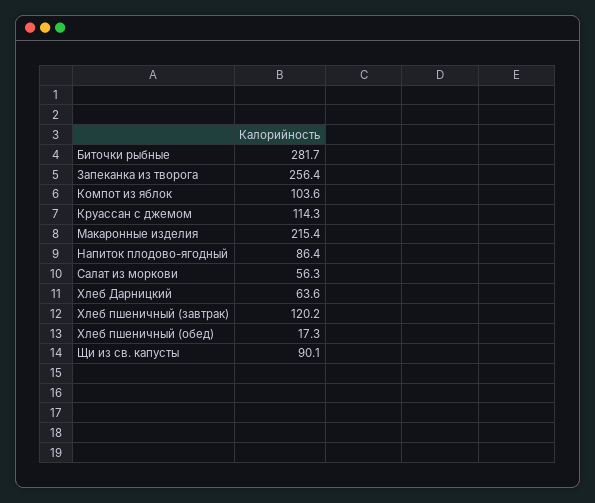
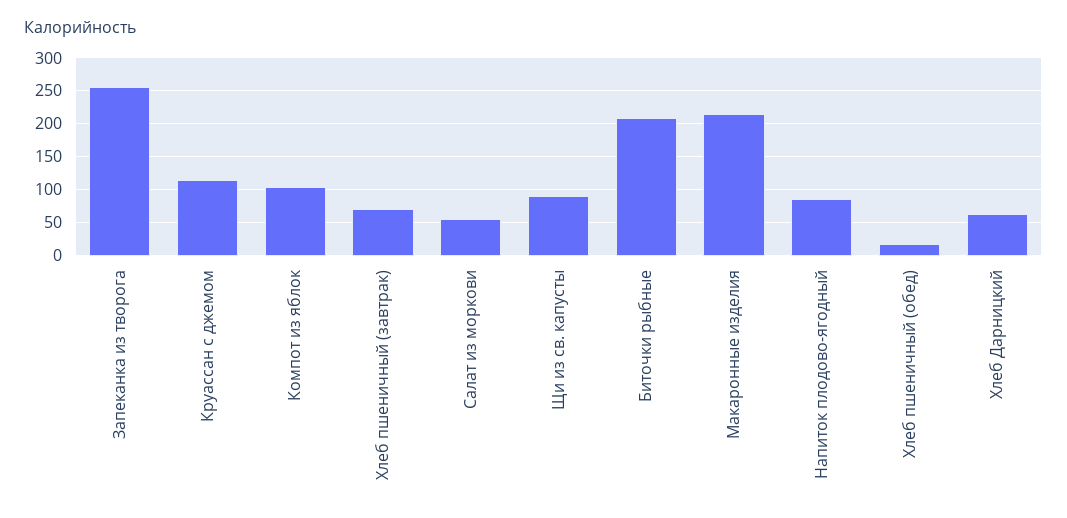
  {
-   "Биточки рыбные": 281.7,
+   "Биточки рыбные": 210,
    "Запеканка из творога": 256.4,
    "Компот из яблок": 103.6,
    "Круассан с джемом": 114.3,
    "Макаронные изделия": 215.4,
    "Напиток плодово-ягодный": 86.4,
    "Салат из моркови": 56.3,
    "Хлеб Дарницкий": 63.6,
-   "Хлеб пшеничный (завтрак)": 120.2,
+   "Хлеб пшеничный (завтрак)": 70,
    "Хлеб пшеничный (обед)": 17.3,
    "Щи из св. капусты": 90.1
  }

